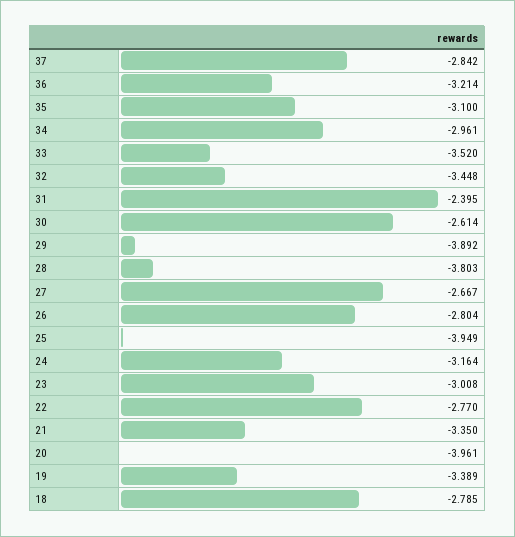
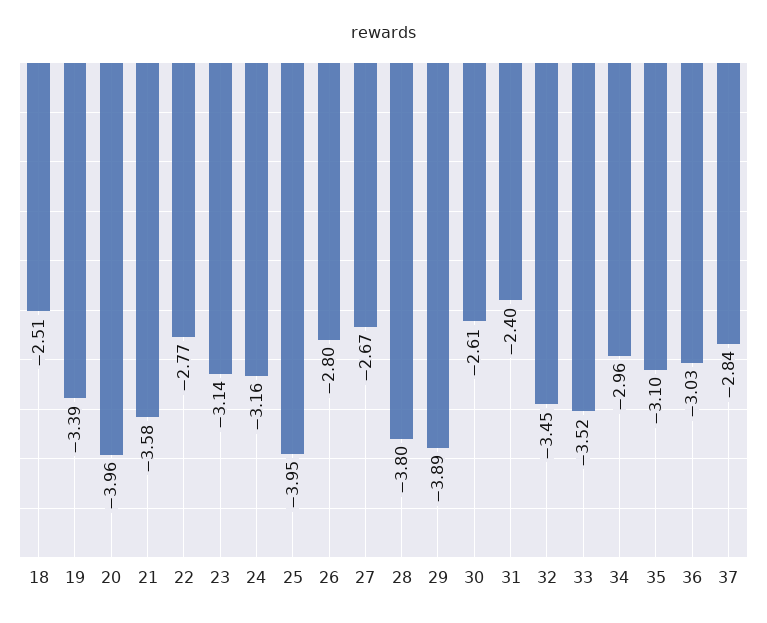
  {
    "37": -2.842,
-   "36": -3.214,
+   "36": -3.03,
    "35": -3.1,
    "34": -2.961,
    "33": -3.52,
    "32": -3.448,
    "31": -2.395,
    "30": -2.614,
    "29": -3.892,
    "28": -3.803,
    "27": -2.667,
    "26": -2.804,
    "25": -3.949,
    "24": -3.164,
-   "23": -3.008,
+   "23": -3.14,
    "22": -2.77,
-   "21": -3.35,
+   "21": -3.58,
    "20": -3.961,
    "19": -3.389,
-   "18": -2.785
+   "18": -2.51
  }

